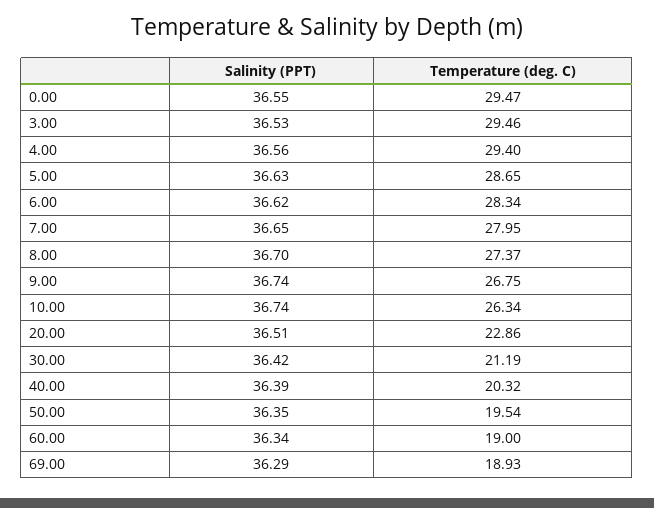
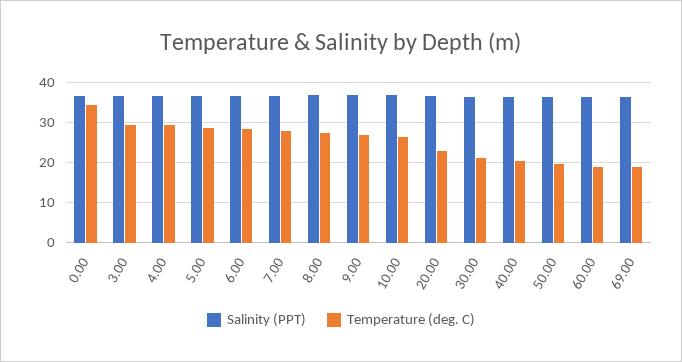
  {
    "Salinity (PPT)": {
      "0.00": 36.55,
      "3.00": 36.53,
      "4.00": 36.56,
      "5.00": 36.63,
      "6.00": 36.62,
      "7.00": 36.65,
      "8.00": 36.7,
      "9.00": 36.74,
      "10.00": 36.74,
      "20.00": 36.51,
      "30.00": 36.42,
      "40.00": 36.39,
      "50.00": 36.35,
      "60.00": 36.34,
      "69.00": 36.29
    },
    "Temperature (deg. C)": {
-     "0.00": 29.47,
+     "0.00": 34,
      "3.00": 29.46,
      "4.00": 29.4,
      "5.00": 28.65,
      "6.00": 28.34,
      "7.00": 27.95,
      "8.00": 27.37,
      "9.00": 26.75,
      "10.00": 26.34,
      "20.00": 22.86,
      "30.00": 21.19,
      "40.00": 20.32,
      "50.00": 19.54,
      "60.00": 19,
      "69.00": 18.93
    }
  }

